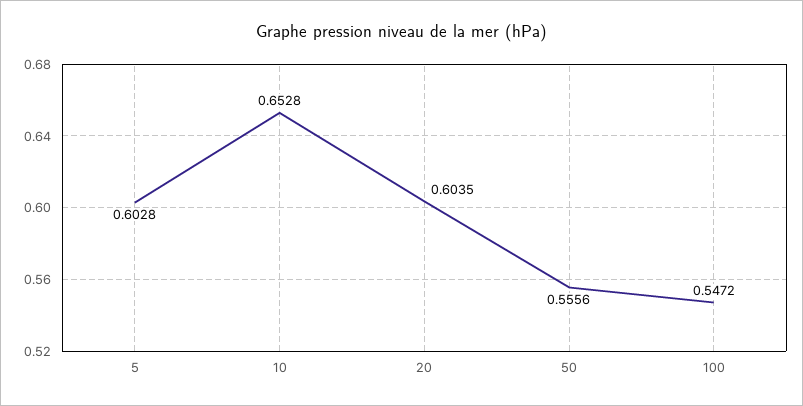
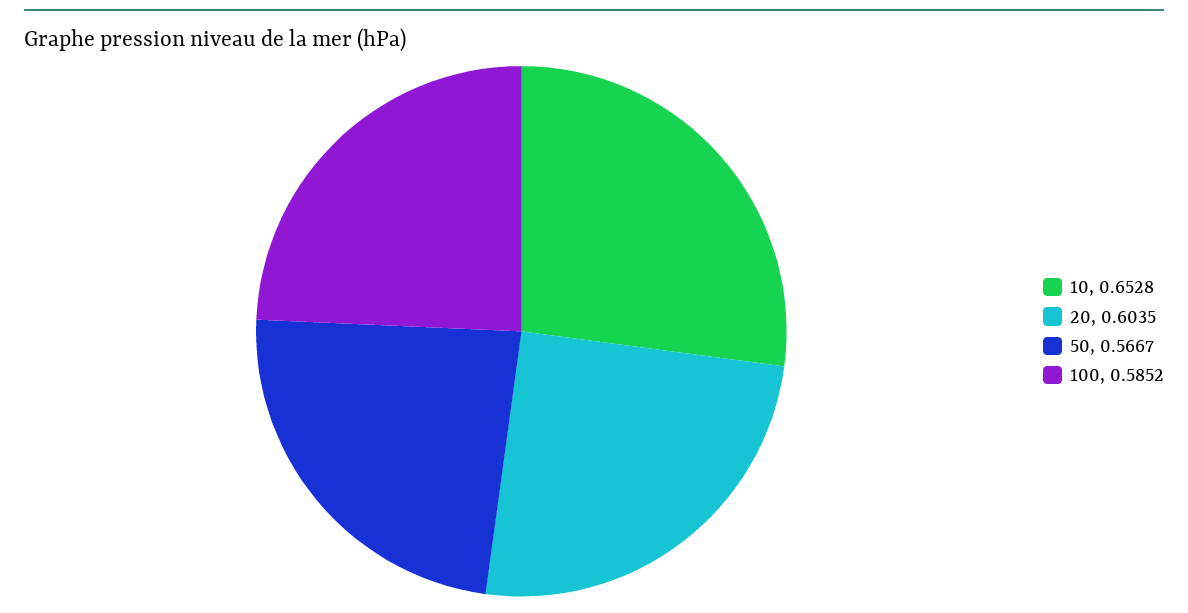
  {
-   "5": 0.6028,
    "10": 0.6528,
    "20": 0.6035,
-   "50": 0.5556,
+   "50": 0.5667,
-   "100": 0.5472
+   "100": 0.5852
  }

